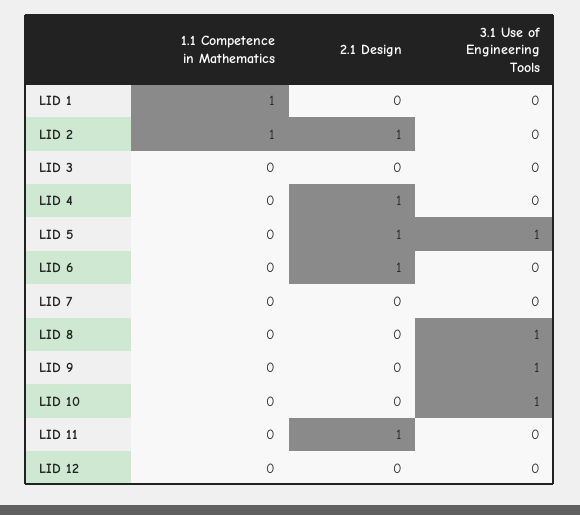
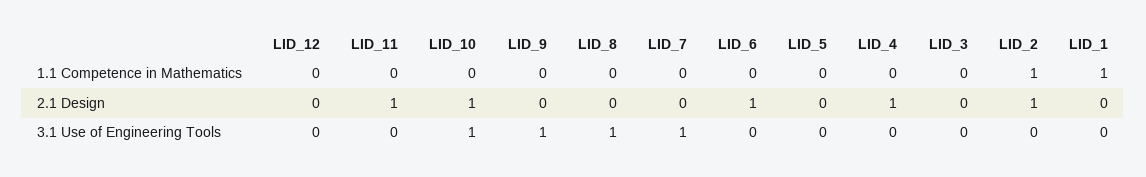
  {
    "1.1 Competence in Mathematics": {
      "LID 1": 1,
      "LID 2": 1,
      "LID 3": 0,
      "LID 4": 0,
      "LID 5": 0,
      "LID 6": 0,
      "LID 7": 0,
      "LID 8": 0,
      "LID 9": 0,
      "LID 10": 0,
      "LID 11": 0,
      "LID 12": 0
    },
    "2.1 Design": {
      "LID 1": 0,
      "LID 2": 1,
      "LID 3": 0,
      "LID 4": 1,
-     "LID 5": 1,
+     "LID 5": 0,
      "LID 6": 1,
      "LID 7": 0,
      "LID 8": 0,
      "LID 9": 0,
-     "LID 10": 0,
+     "LID 10": 1,
      "LID 11": 1,
      "LID 12": 0
    },
    "3.1 Use of Engineering Tools": {
      "LID 1": 0,
      "LID 2": 0,
      "LID 3": 0,
      "LID 4": 0,
-     "LID 5": 1,
+     "LID 5": 0,
      "LID 6": 0,
-     "LID 7": 0,
+     "LID 7": 1,
      "LID 8": 1,
      "LID 9": 1,
      "LID 10": 1,
      "LID 11": 0,
      "LID 12": 0
    }
  }

